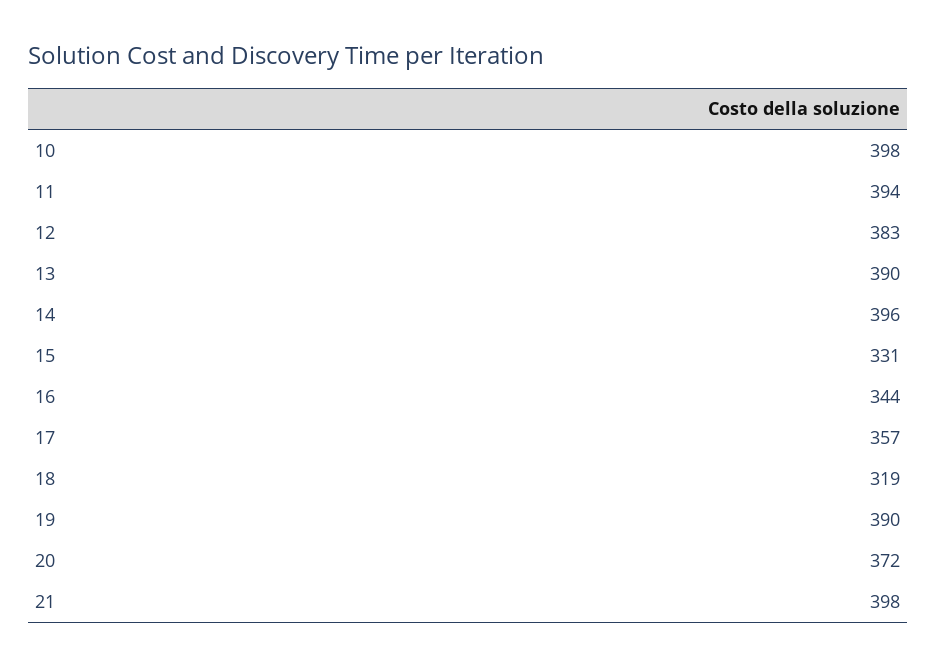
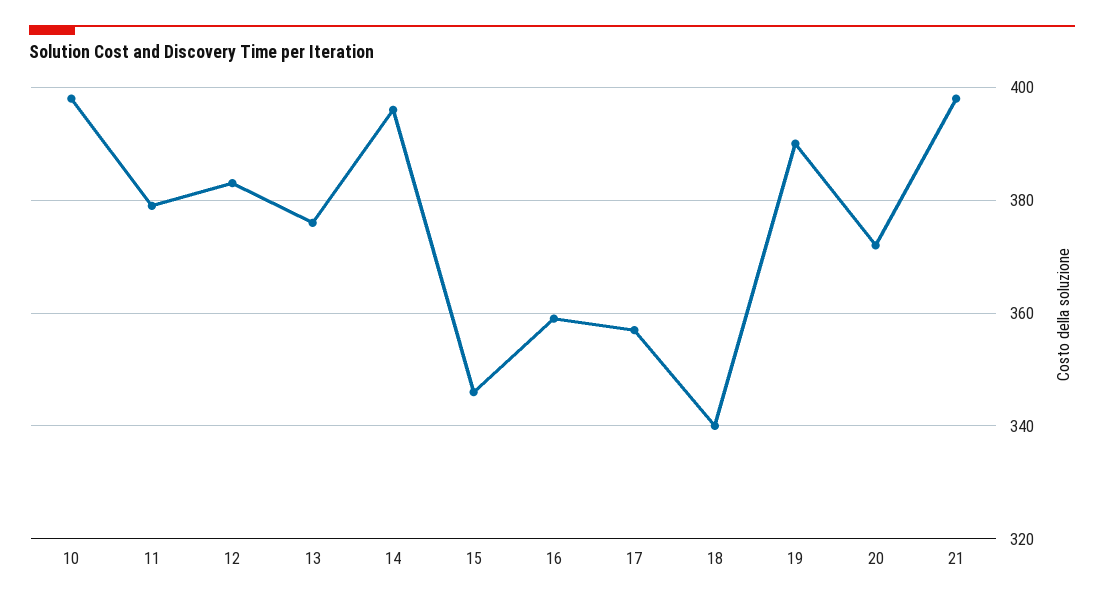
  {
    "10": 398,
-   "11": 394,
+   "11": 380,
    "12": 383,
-   "13": 390,
+   "13": 375,
    "14": 396,
-   "15": 331,
+   "15": 345,
-   "16": 344,
+   "16": 360,
    "17": 357,
-   "18": 319,
+   "18": 340,
    "19": 390,
    "20": 372,
    "21": 398
  }

